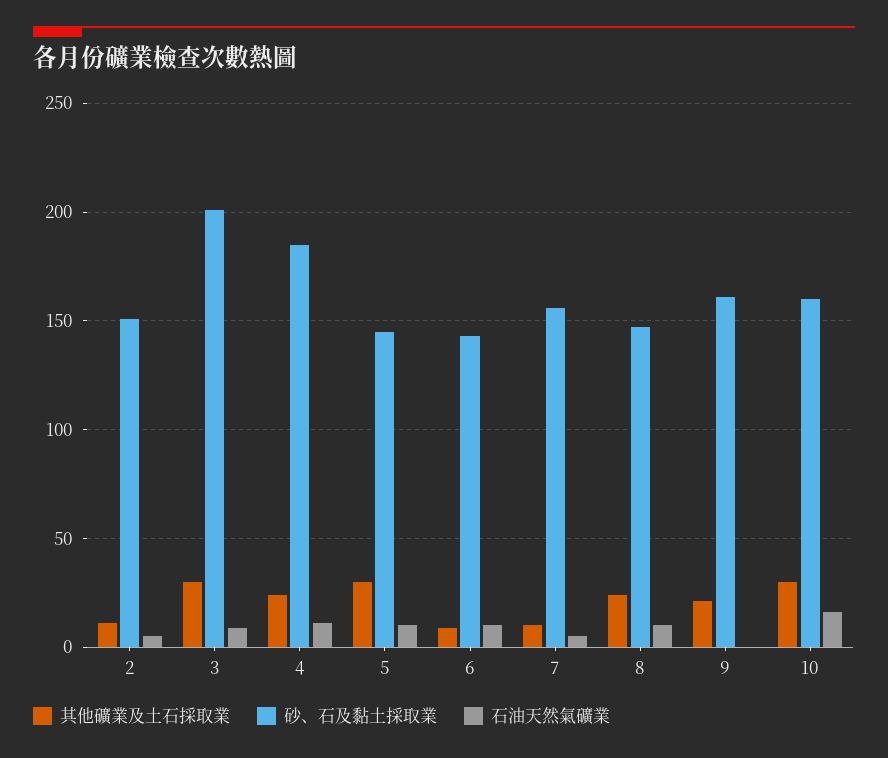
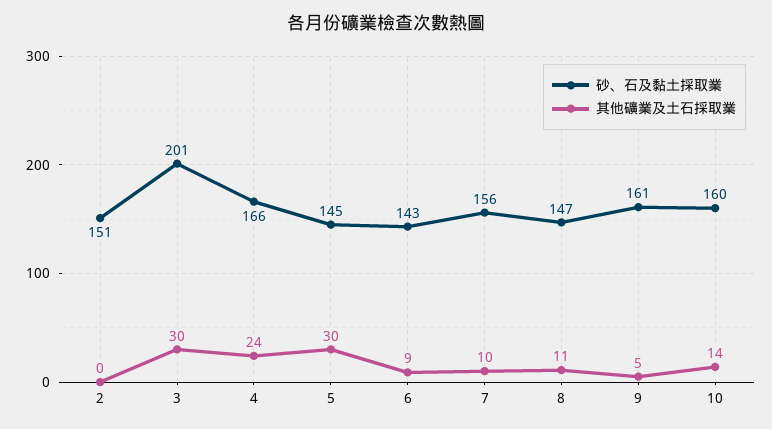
  {
    "其他礦業及土石採取業": {
-     "2": 10,
+     "2": 0,
      "3": 30,
      "4": 24,
      "5": 30,
      "6": 9,
      "7": 10,
-     "8": 25,
+     "8": 11,
-     "9": 20,
+     "9": 5,
-     "10": 30
+     "10": 14
    },
    "砂、石及黏土採取業": {
      "2": 151,
      "3": 201,
-     "4": 185,
+     "4": 166,
      "5": 145,
      "6": 143,
      "7": 156,
      "8": 147,
      "9": 161,
      "10": 160
-   },
+   }
-   "石油天然氣礦業": {
-     "2": 5,
-     "3": 10,
-     "4": 10,
-     "5": 10,
-     "6": 10,
-     "7": 5,
-     "8": 10,
-     "9": 0,
-     "10": 15
-   }
  }

